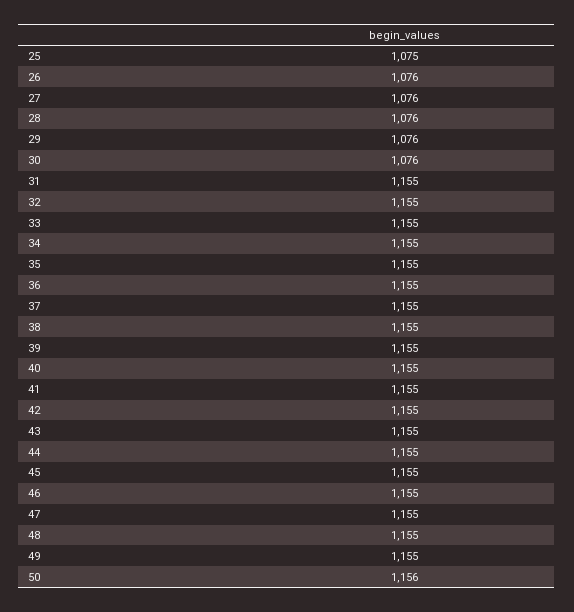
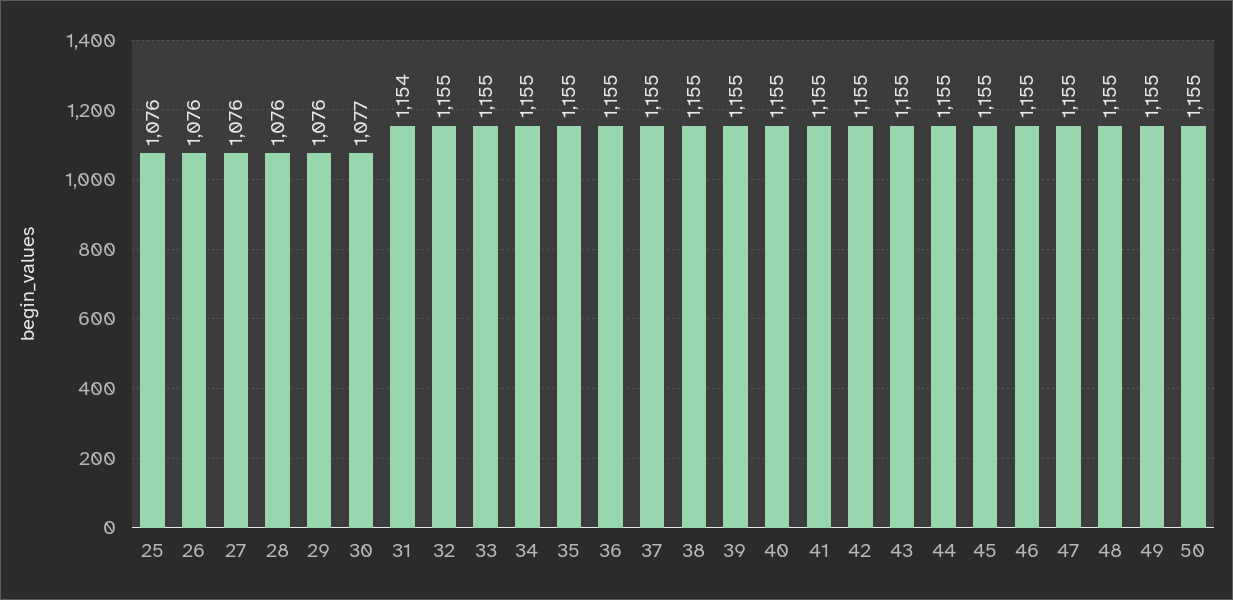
  {
-   "25": 1075,
+   "25": 1076,
    "26": 1076,
    "27": 1076,
    "28": 1076,
    "29": 1076,
-   "30": 1076,
+   "30": 1077,
-   "31": 1155,
+   "31": 1154,
    "32": 1155,
    "33": 1155,
    "34": 1155,
    "35": 1155,
    "36": 1155,
    "37": 1155,
    "38": 1155,
    "39": 1155,
    "40": 1155,
    "41": 1155,
    "42": 1155,
    "43": 1155,
    "44": 1155,
    "45": 1155,
    "46": 1155,
    "47": 1155,
    "48": 1155,
    "49": 1155,
-   "50": 1156
+   "50": 1155
  }

